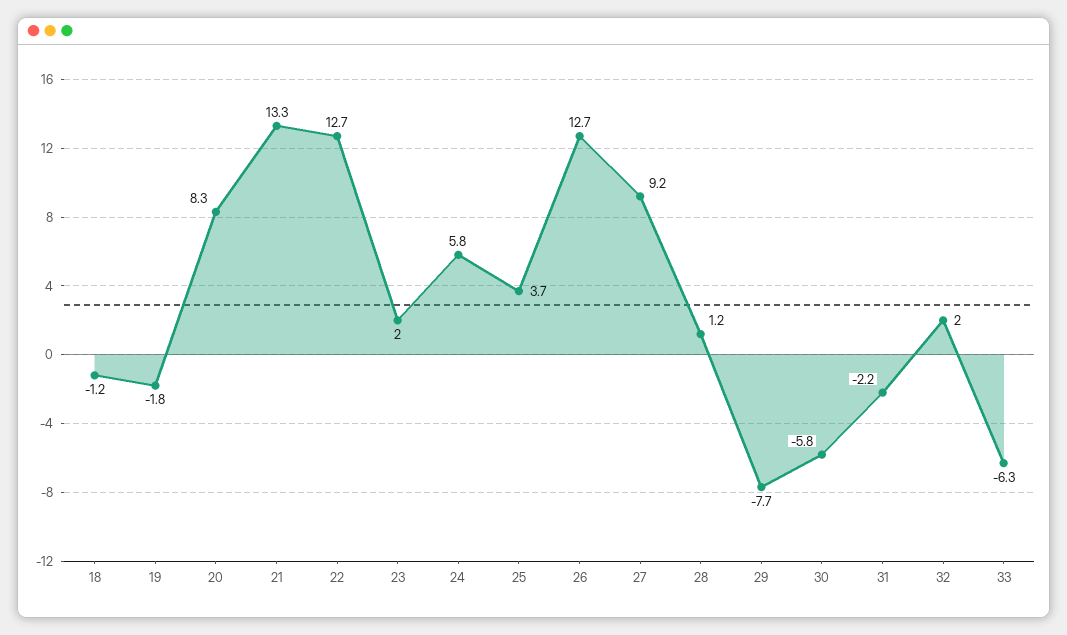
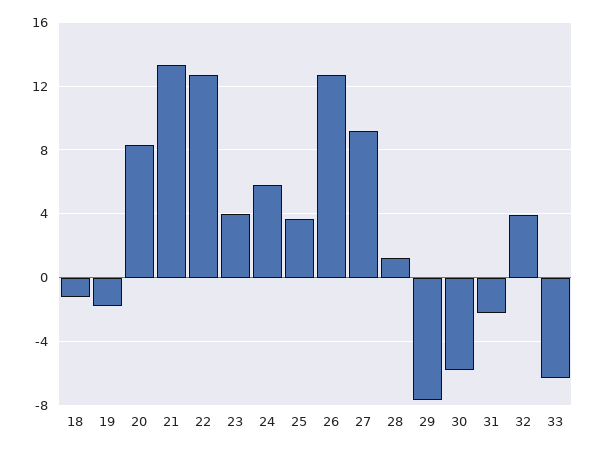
  {
    "18": -1.2,
    "19": -1.8,
    "20": 8.3,
    "21": 13.3,
    "22": 12.7,
-   "23": 2,
+   "23": 4,
    "24": 5.8,
    "25": 3.7,
    "26": 12.7,
    "27": 9.2,
    "28": 1.2,
    "29": -7.7,
    "30": -5.8,
    "31": -2.2,
-   "32": 2,
+   "32": 4,
    "33": -6.3
  }

